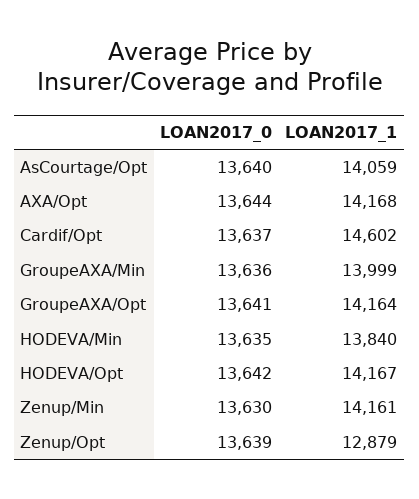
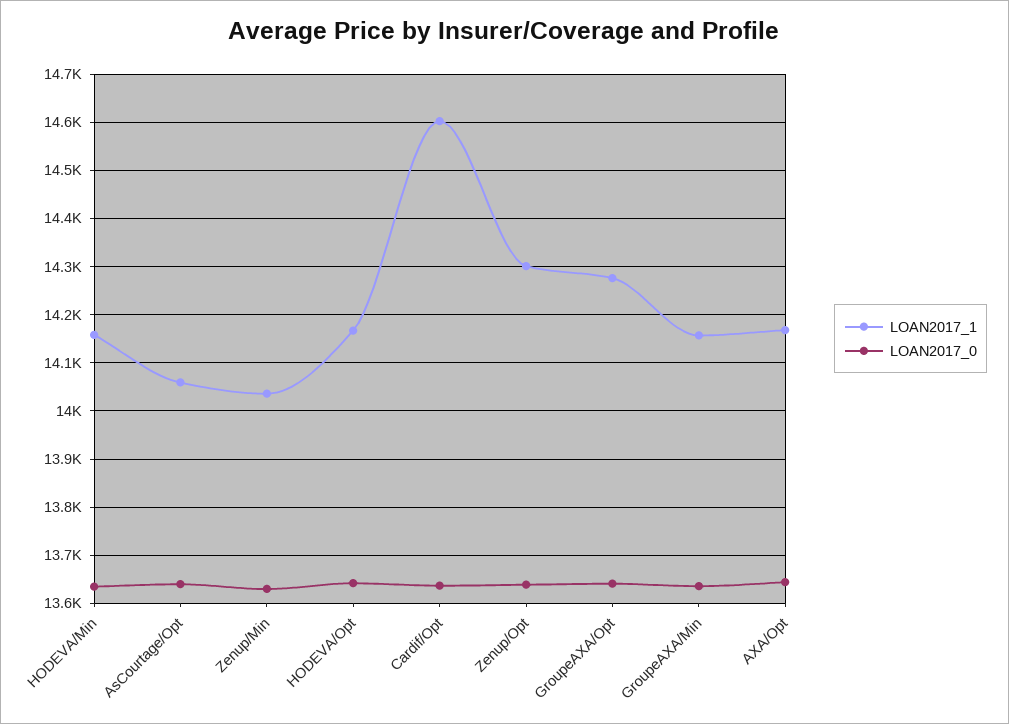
  {
    "LOAN2017_0": {
      "AsCourtage/Opt": 13640,
      "AXA/Opt": 13644,
      "Cardif/Opt": 13637,
      "GroupeAXA/Min": 13636,
      "GroupeAXA/Opt": 13641,
      "HODEVA/Min": 13635,
      "HODEVA/Opt": 13642,
      "Zenup/Min": 13630,
      "Zenup/Opt": 13639
    },
    "LOAN2017_1": {
      "AsCourtage/Opt": 14059,
      "AXA/Opt": 14168,
      "Cardif/Opt": 14602,
-     "GroupeAXA/Min": 13999,
+     "GroupeAXA/Min": 14160,
-     "GroupeAXA/Opt": 14164,
+     "GroupeAXA/Opt": 14280,
-     "HODEVA/Min": 13840,
+     "HODEVA/Min": 14160,
      "HODEVA/Opt": 14167,
-     "Zenup/Min": 14161,
+     "Zenup/Min": 14040,
-     "Zenup/Opt": 12879
+     "Zenup/Opt": 14300
    }
  }

